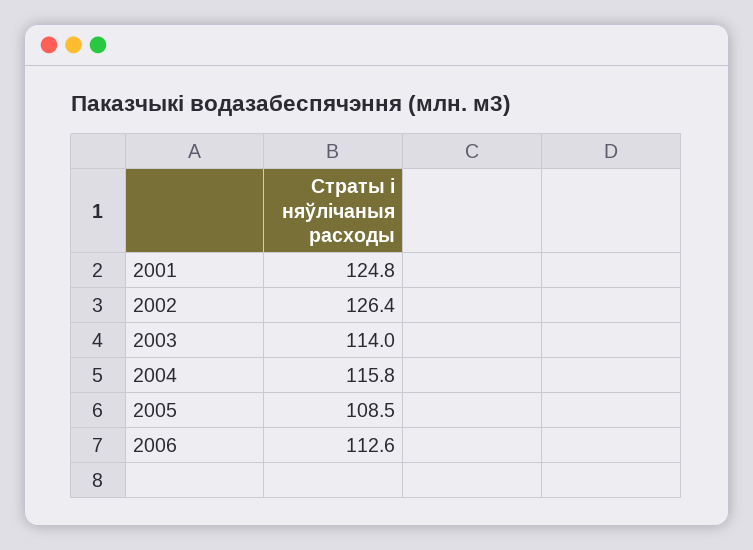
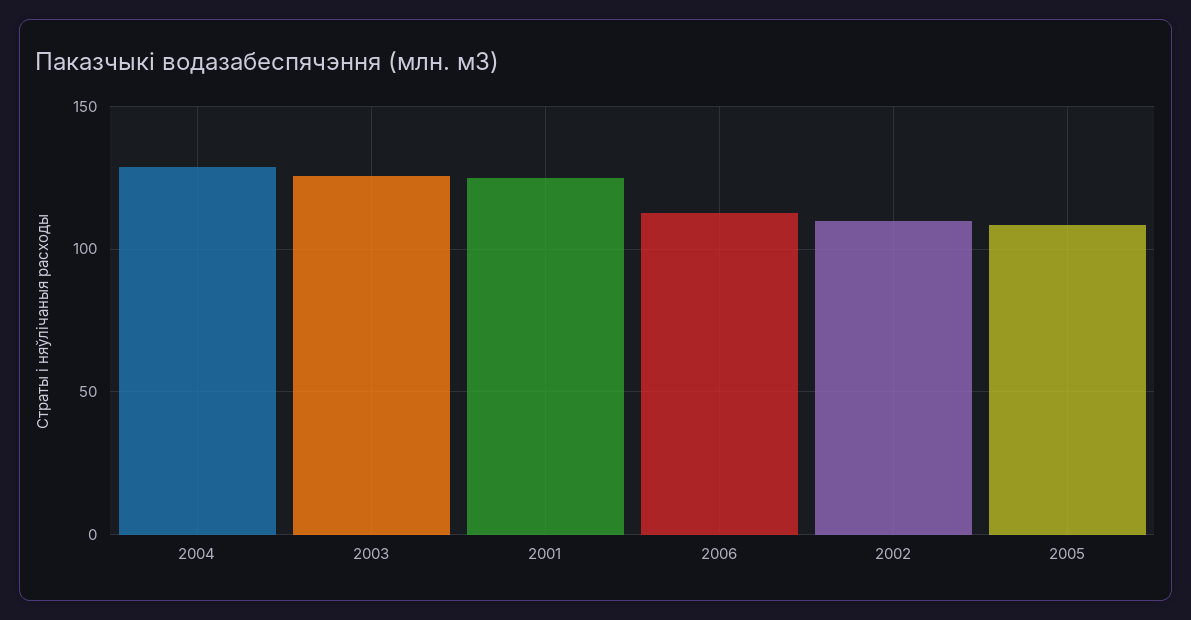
  {
    "2001": 124.8,
-   "2002": 126.4,
+   "2002": 110,
-   "2003": 114,
+   "2003": 125,
-   "2004": 115.8,
+   "2004": 130,
    "2005": 108.5,
    "2006": 112.6
  }

